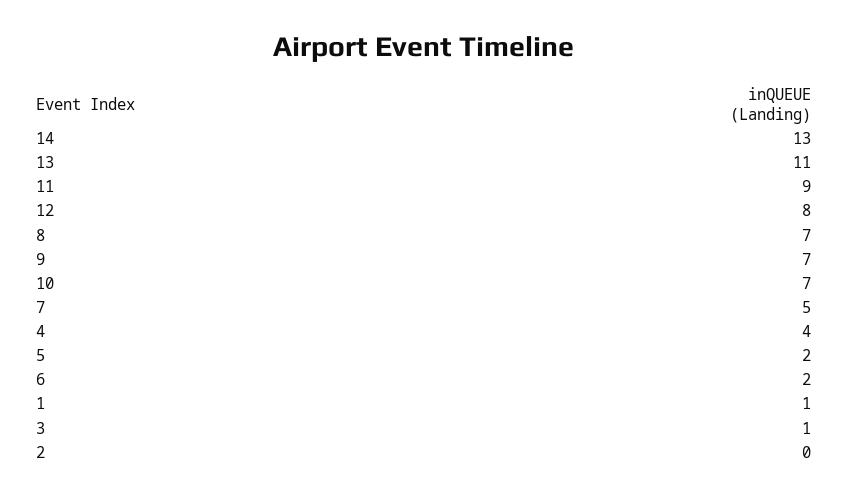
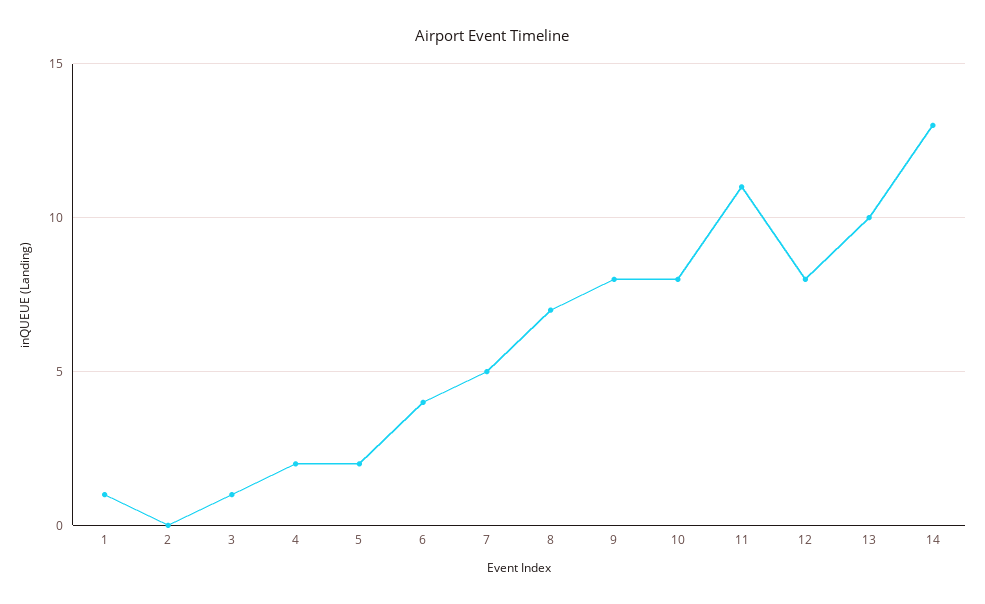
  {
    "14": 13,
-   "13": 11,
+   "13": 10,
-   "11": 9,
+   "11": 11,
    "12": 8,
    "8": 7,
-   "9": 7,
+   "9": 8,
-   "10": 7,
+   "10": 8,
    "7": 5,
-   "4": 4,
+   "4": 2,
    "5": 2,
-   "6": 2,
+   "6": 4,
    "1": 1,
    "3": 1,
    "2": 0
  }

